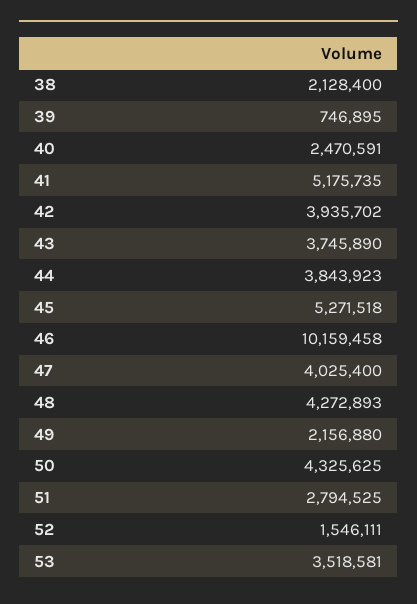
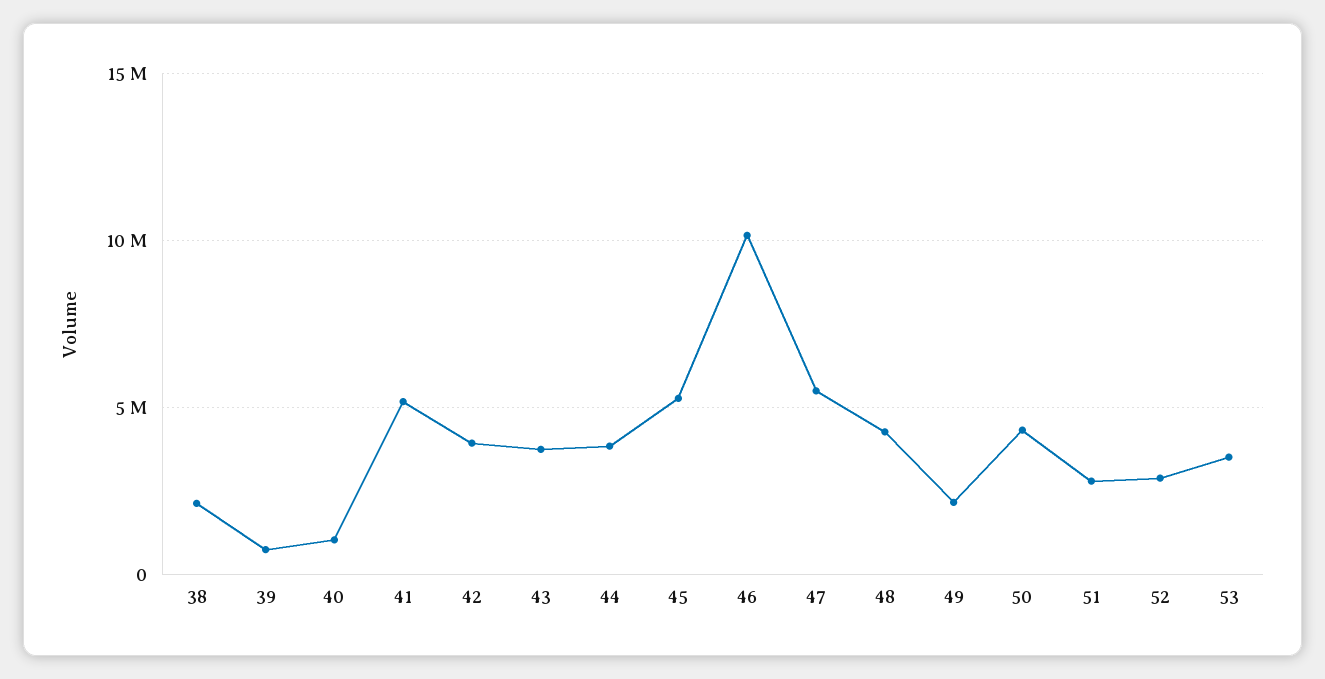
  {
    "38": 2128400,
    "39": 746895,
-   "40": 2470591,
+   "40": 1000000,
    "41": 5175735,
    "42": 3935702,
    "43": 3745890,
    "44": 3843923,
    "45": 5271518,
    "46": 10159458,
-   "47": 4025400,
+   "47": 5500000,
    "48": 4272893,
    "49": 2156880,
    "50": 4325625,
    "51": 2794525,
-   "52": 1546111,
+   "52": 3000000,
    "53": 3518581
  }

